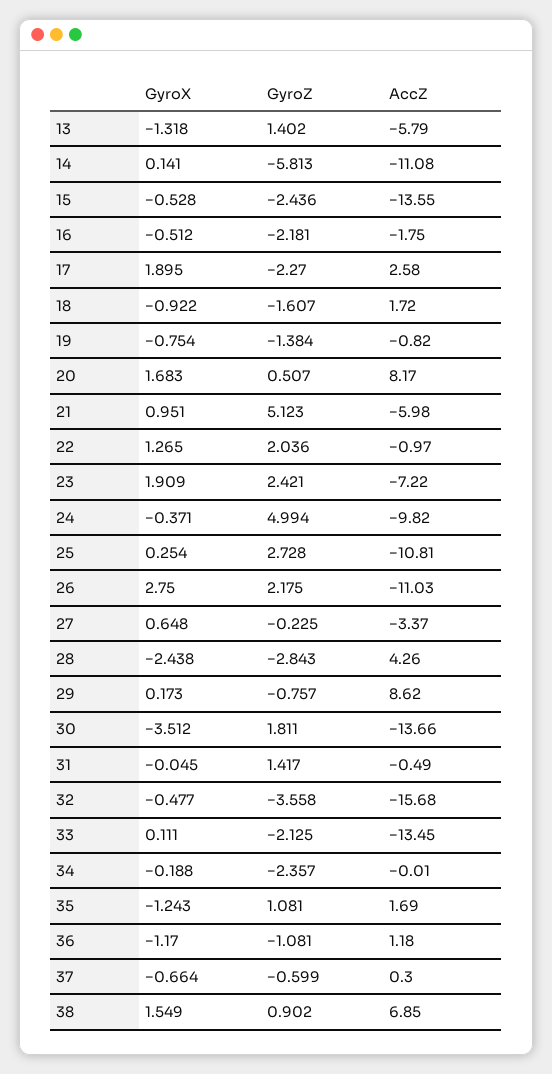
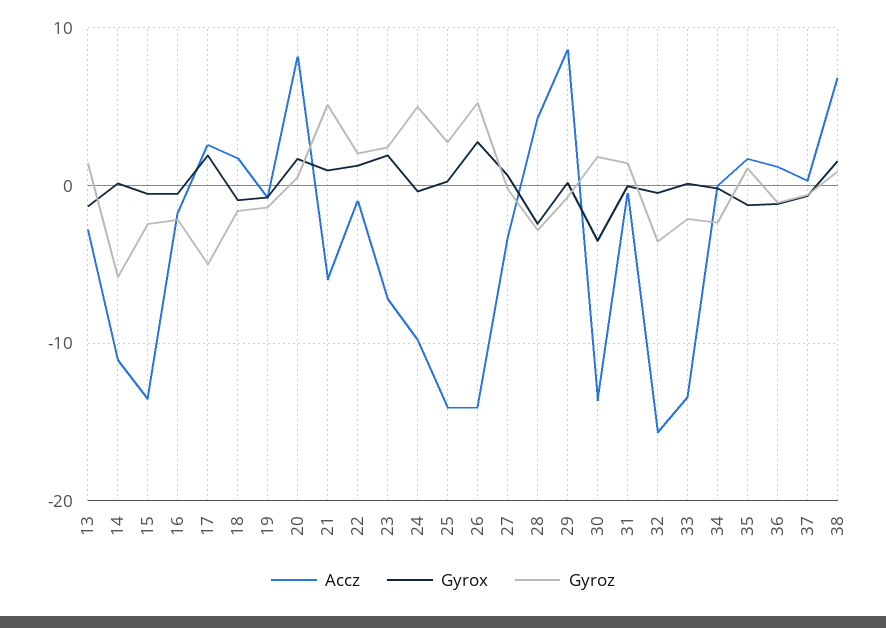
  {
    "GyroX": {
      "13": -1.318,
      "14": 0.141,
      "15": -0.528,
      "16": -0.512,
      "17": 1.895,
      "18": -0.922,
      "19": -0.754,
      "20": 1.683,
      "21": 0.951,
      "22": 1.265,
      "23": 1.909,
      "24": -0.371,
      "25": 0.254,
      "26": 2.75,
      "27": 0.648,
      "28": -2.438,
      "29": 0.173,
      "30": -3.512,
      "31": -0.045,
      "32": -0.477,
      "33": 0.111,
      "34": -0.188,
      "35": -1.243,
      "36": -1.17,
      "37": -0.664,
      "38": 1.549
    },
    "GyroZ": {
      "13": 1.402,
      "14": -5.813,
      "15": -2.436,
      "16": -2.181,
-     "17": -2.27,
+     "17": -5,
      "18": -1.607,
      "19": -1.384,
      "20": 0.507,
      "21": 5.123,
      "22": 2.036,
      "23": 2.421,
      "24": 4.994,
      "25": 2.728,
-     "26": 2.175,
+     "26": 5,
      "27": -0.225,
      "28": -2.843,
      "29": -0.757,
      "30": 1.811,
      "31": 1.417,
      "32": -3.558,
      "33": -2.125,
      "34": -2.357,
      "35": 1.081,
      "36": -1.081,
      "37": -0.599,
      "38": 0.902
    },
    "AccZ": {
-     "13": -5.79,
+     "13": -3,
      "14": -11.08,
      "15": -13.55,
      "16": -1.75,
      "17": 2.58,
      "18": 1.72,
      "19": -0.82,
      "20": 8.17,
      "21": -5.98,
      "22": -0.97,
      "23": -7.22,
      "24": -9.82,
-     "25": -10.81,
+     "25": -14,
-     "26": -11.03,
+     "26": -14,
      "27": -3.37,
      "28": 4.26,
      "29": 8.62,
      "30": -13.66,
      "31": -0.49,
      "32": -15.68,
      "33": -13.45,
      "34": -0.01,
      "35": 1.69,
      "36": 1.18,
      "37": 0.3,
      "38": 6.85
    }
  }

